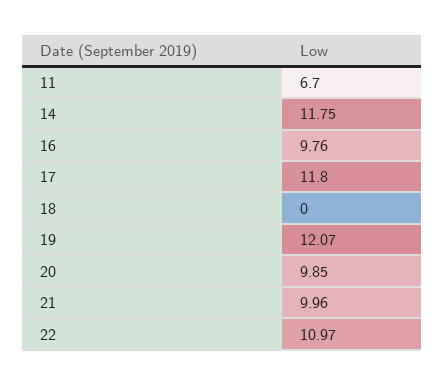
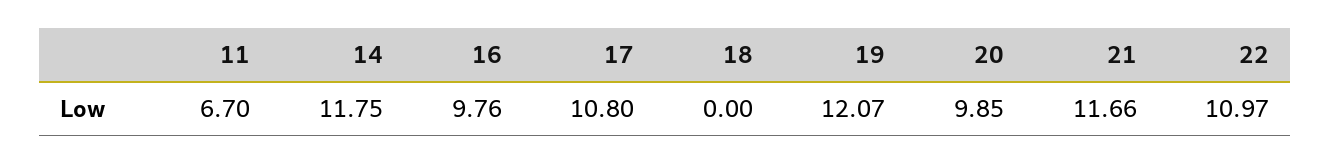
  {
    "11": 6.7,
    "14": 11.75,
    "16": 9.76,
-   "17": 11.8,
+   "17": 10.8,
    "18": 0,
    "19": 12.07,
    "20": 9.85,
-   "21": 9.96,
+   "21": 11.66,
    "22": 10.97
  }

